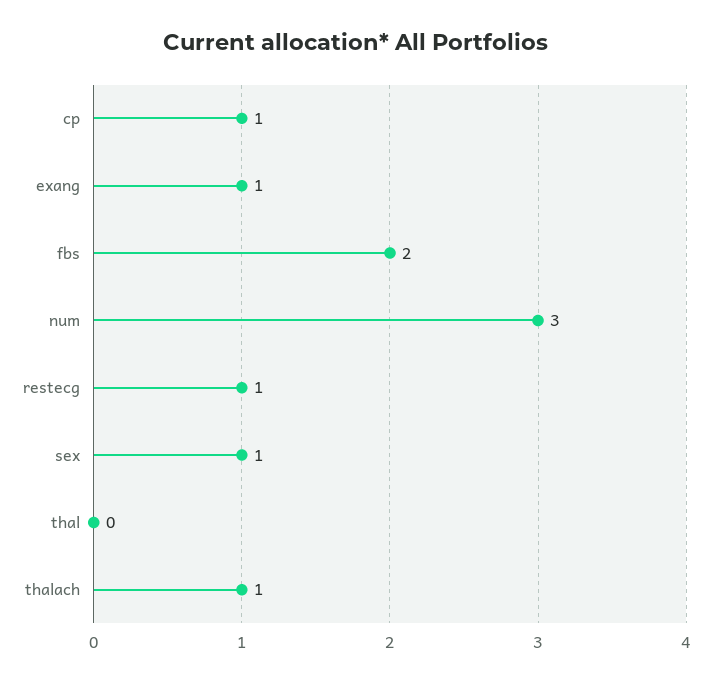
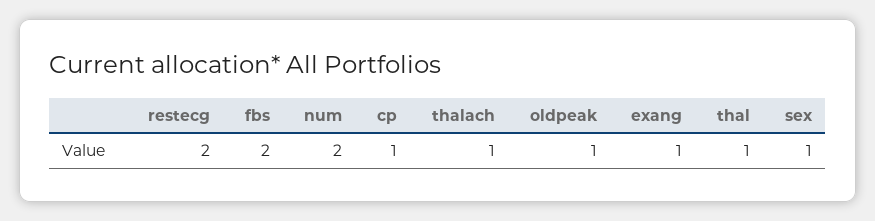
  {
    "cp": 1,
    "exang": 1,
    "fbs": 2,
-   "num": 3,
+   "num": 2,
-   "restecg": 1,
+   "restecg": 2,
    "sex": 1,
-   "thal": 0,
+   "thal": 1,
-   "thalach": 1
+   "thalach": 1,
+   "oldpeak": 1
  }

